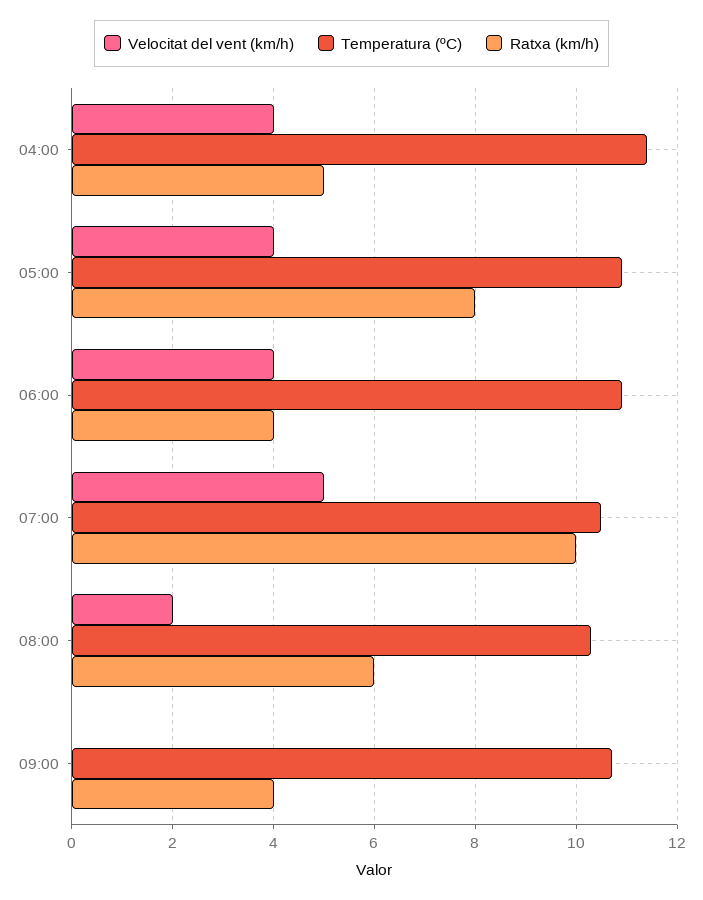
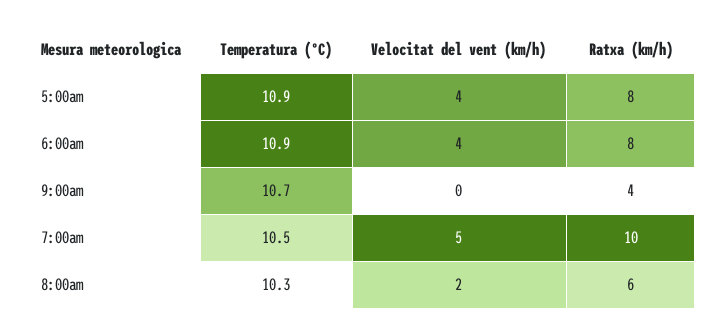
  {
    "Velocitat del vent (km/h)": {
-     "04:00": 4,
      "05:00": 4,
      "06:00": 4,
      "07:00": 5,
      "08:00": 2,
      "09:00": 0
    },
    "Temperatura (ºC)": {
-     "04:00": 11.5,
      "05:00": 10.9,
      "06:00": 10.9,
      "07:00": 10.5,
      "08:00": 10.3,
      "09:00": 10.7
    },
    "Ratxa (km/h)": {
-     "04:00": 5,
      "05:00": 8,
-     "06:00": 4,
+     "06:00": 8,
      "07:00": 10,
      "08:00": 6,
      "09:00": 4
    }
  }

